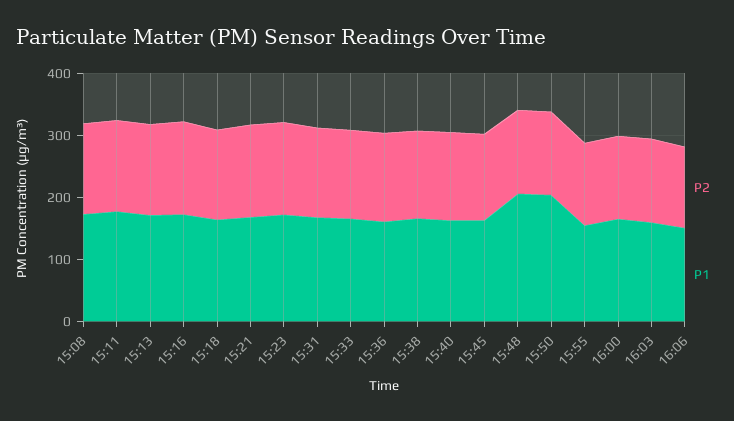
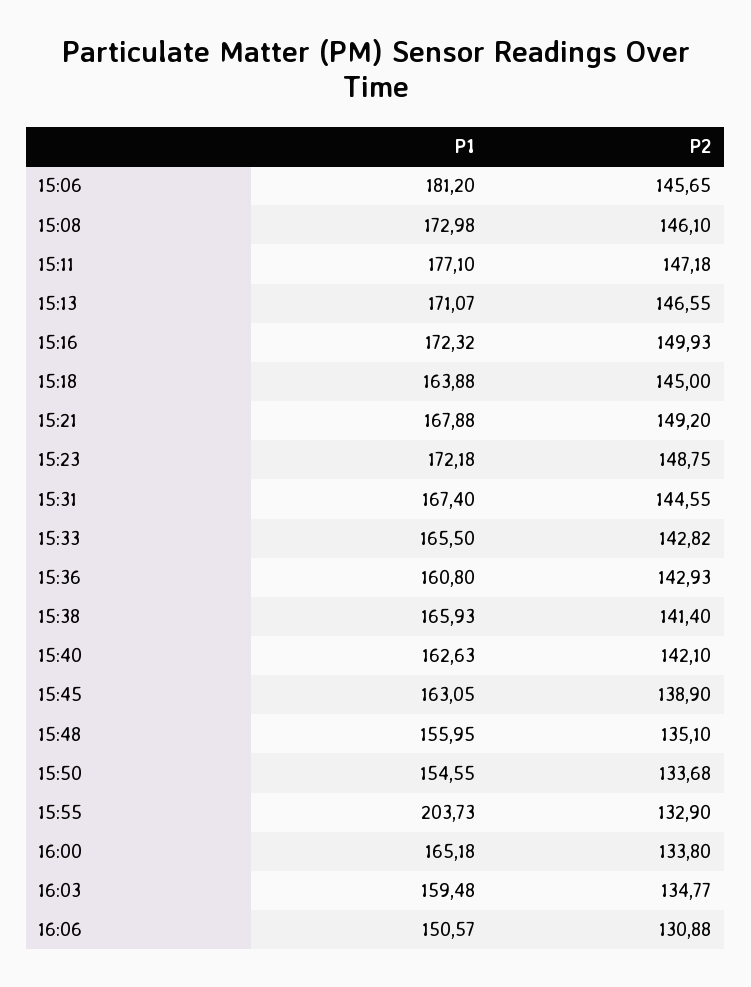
  {
    "P2": {
      "15:08": 146.1,
      "15:11": 147.18,
      "15:13": 146.55,
      "15:16": 149.93,
      "15:18": 145,
      "15:21": 149.2,
      "15:23": 148.75,
      "15:31": 144.55,
      "15:33": 142.82,
      "15:36": 142.93,
      "15:38": 141.4,
      "15:40": 142.1,
      "15:45": 138.9,
      "15:48": 135.1,
      "15:50": 133.68,
      "15:55": 132.9,
      "16:00": 133.8,
      "16:03": 134.77,
-     "16:06": 130.88
+     "16:06": 130.88,
+     "15:06": 145.65
    },
    "P1": {
      "15:08": 172.98,
      "15:11": 177.1,
      "15:13": 171.07,
      "15:16": 172.32,
      "15:18": 163.88,
      "15:21": 167.88,
      "15:23": 172.18,
      "15:31": 167.4,
      "15:33": 165.5,
      "15:36": 160.8,
      "15:38": 165.93,
      "15:40": 162.63,
      "15:45": 163.05,
-     "15:48": 200,
+     "15:48": 155.95,
-     "15:50": 200,
+     "15:50": 154.55,
-     "15:55": 160,
+     "15:55": 203.73,
      "16:00": 165.18,
      "16:03": 159.48,
-     "16:06": 150.57
+     "16:06": 150.57,
+     "15:06": 181.2
    }
  }

